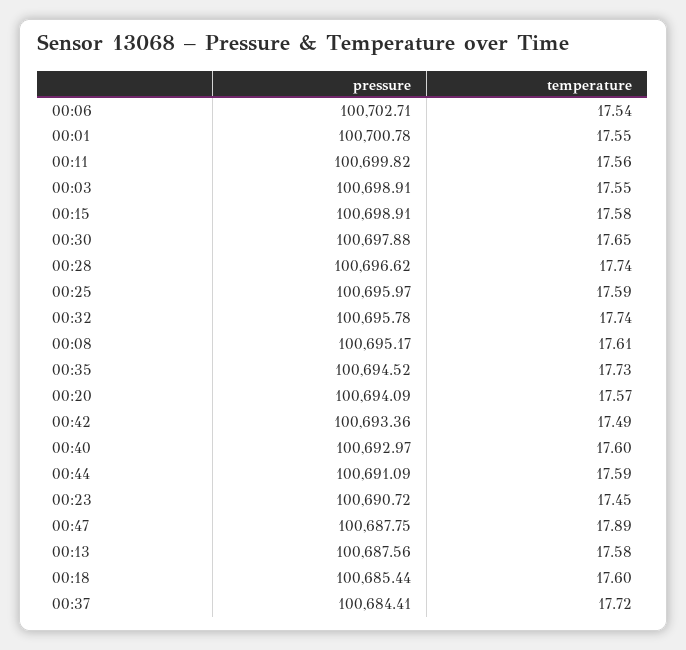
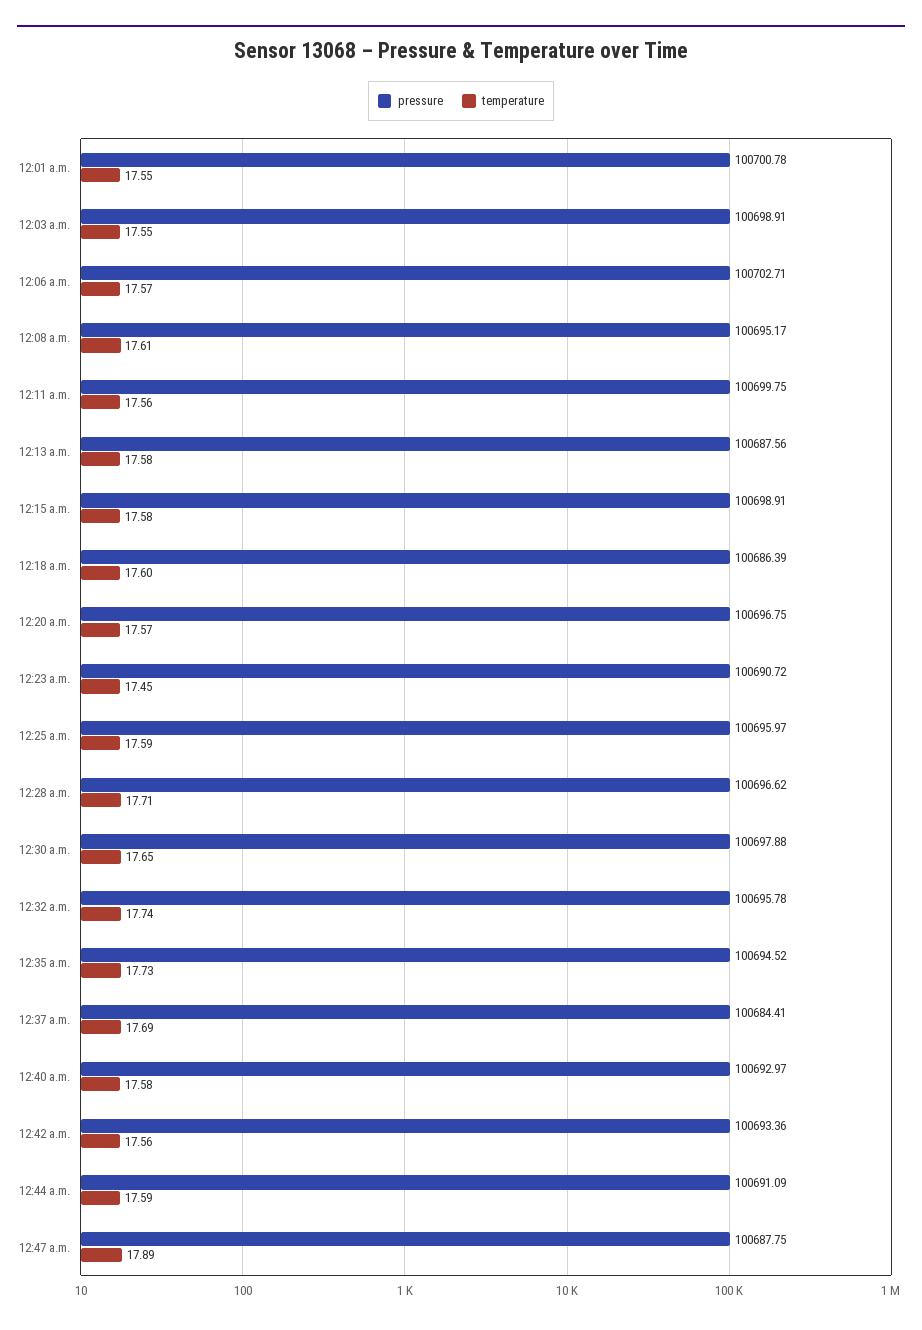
  {
    "pressure": {
      "00:06": 100702.71,
      "00:01": 100700.78,
-     "00:11": 100699.82,
+     "00:11": 100699.75,
      "00:03": 100698.91,
      "00:15": 100698.91,
      "00:30": 100697.88,
      "00:28": 100696.62,
      "00:25": 100695.97,
      "00:32": 100695.78,
      "00:08": 100695.17,
      "00:35": 100694.52,
-     "00:20": 100694.09,
+     "00:20": 100696.75,
      "00:42": 100693.36,
      "00:40": 100692.97,
      "00:44": 100691.09,
      "00:23": 100690.72,
      "00:47": 100687.75,
      "00:13": 100687.56,
-     "00:18": 100685.44,
+     "00:18": 100686.39,
      "00:37": 100684.41
    },
    "temperature": {
-     "00:06": 17.54,
+     "00:06": 17.57,
      "00:01": 17.55,
      "00:11": 17.56,
      "00:03": 17.55,
      "00:15": 17.58,
      "00:30": 17.65,
-     "00:28": 17.74,
+     "00:28": 17.71,
      "00:25": 17.59,
      "00:32": 17.74,
      "00:08": 17.61,
      "00:35": 17.73,
      "00:20": 17.57,
-     "00:42": 17.49,
+     "00:42": 17.56,
-     "00:40": 17.6,
+     "00:40": 17.58,
      "00:44": 17.59,
      "00:23": 17.45,
      "00:47": 17.89,
      "00:13": 17.58,
      "00:18": 17.6,
-     "00:37": 17.72
+     "00:37": 17.69
    }
  }

